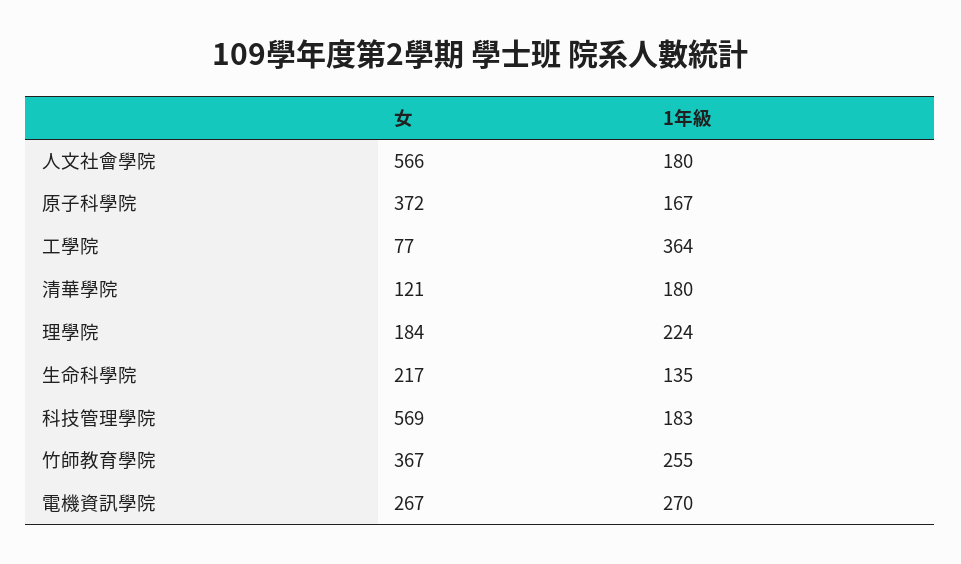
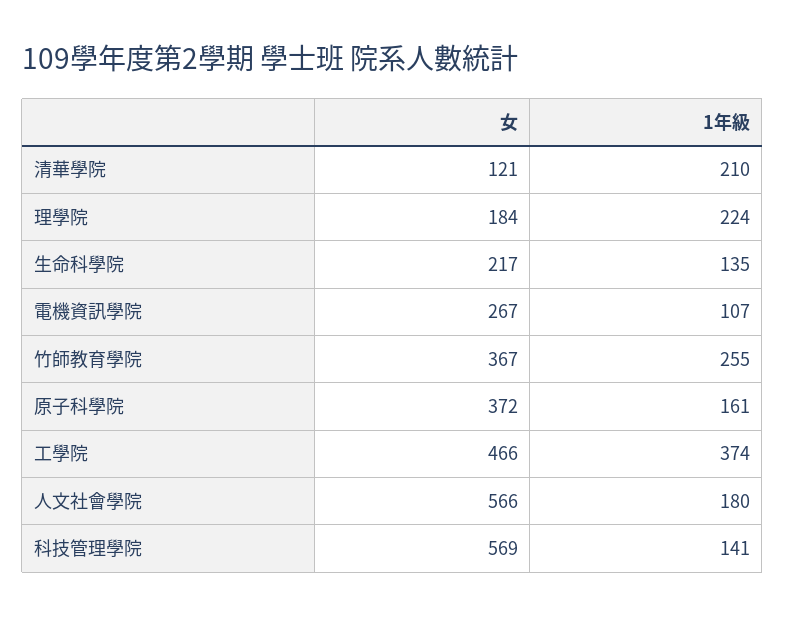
  {
    "女": {
      "人文社會學院": 566,
      "原子科學院": 372,
-     "工學院": 77,
+     "工學院": 466,
      "清華學院": 121,
      "理學院": 184,
      "生命科學院": 217,
      "科技管理學院": 569,
      "竹師教育學院": 367,
      "電機資訊學院": 267
    },
    "1年級": {
      "人文社會學院": 180,
-     "原子科學院": 167,
+     "原子科學院": 161,
-     "工學院": 364,
+     "工學院": 374,
-     "清華學院": 180,
+     "清華學院": 210,
      "理學院": 224,
      "生命科學院": 135,
-     "科技管理學院": 183,
+     "科技管理學院": 141,
      "竹師教育學院": 255,
-     "電機資訊學院": 270
+     "電機資訊學院": 107
    }
  }

